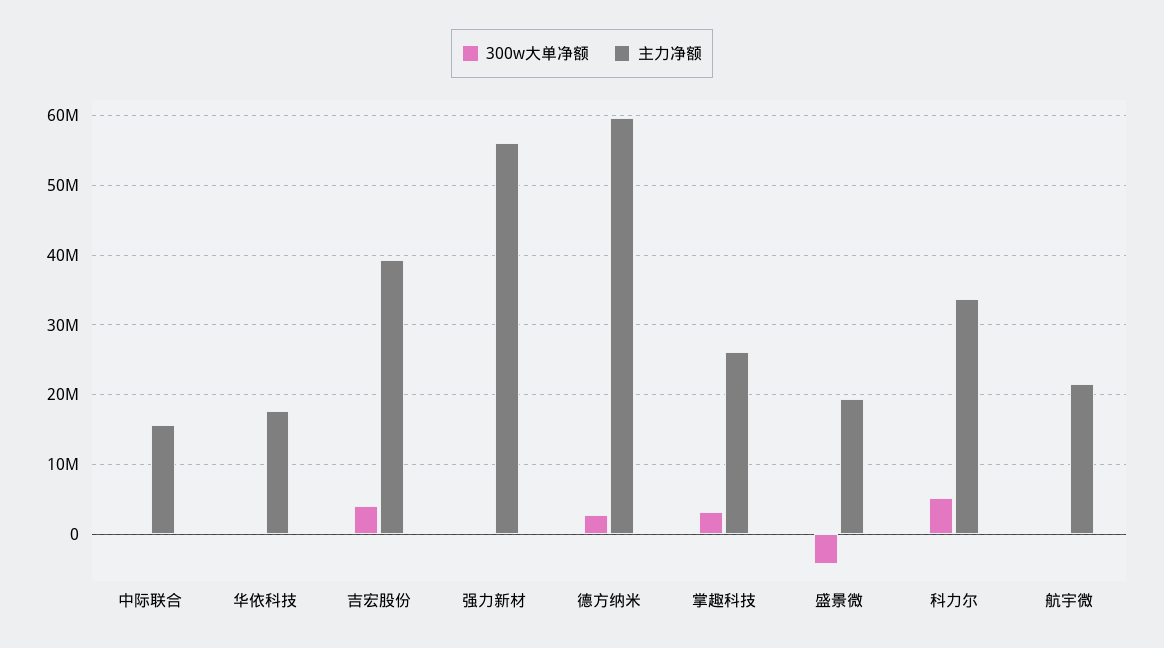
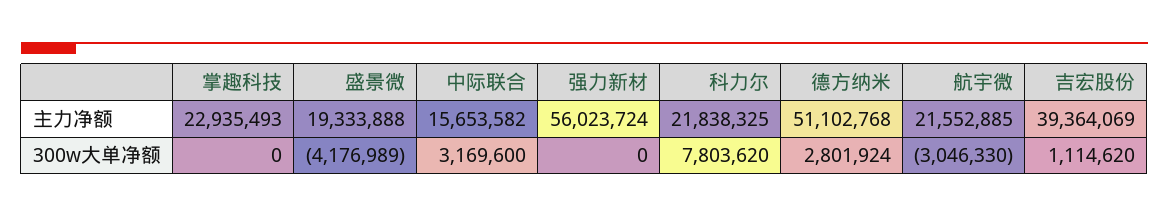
  {
    "300w大单净额": {
-     "中际联合": 0,
+     "中际联合": 3169600,
-     "华依科技": 0,
-     "吉宏股份": 4000000,
+     "吉宏股份": 1114620,
      "强力新材": 0,
      "德方纳米": 2801924,
-     "掌趣科技": 3000000,
+     "掌趣科技": 0,
      "盛景微": -4176989,
-     "科力尔": 5000000,
+     "科力尔": 7803620,
-     "航宇微": 0
+     "航宇微": -3046330
    },
    "主力净额": {
      "中际联合": 15653582,
-     "华依科技": 18000000,
      "吉宏股份": 39364069,
      "强力新材": 56023724,
-     "德方纳米": 60000000,
+     "德方纳米": 51102768,
-     "掌趣科技": 26000000,
+     "掌趣科技": 22935493,
      "盛景微": 19333888,
-     "科力尔": 34000000,
+     "科力尔": 21838325,
      "航宇微": 21552885
    }
  }

